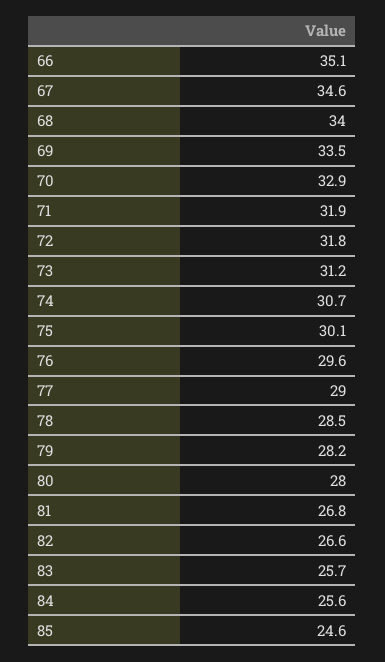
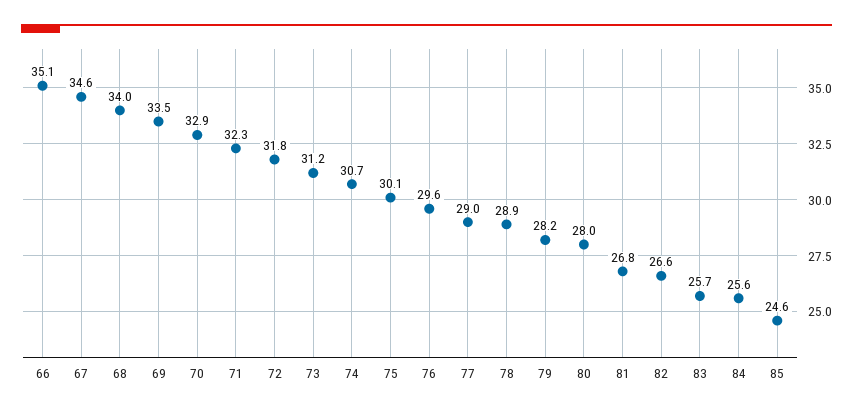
  {
    "66": 35.1,
    "67": 34.6,
    "68": 34,
    "69": 33.5,
    "70": 32.9,
-   "71": 31.9,
+   "71": 32.3,
    "72": 31.8,
    "73": 31.2,
    "74": 30.7,
    "75": 30.1,
    "76": 29.6,
    "77": 29,
-   "78": 28.5,
+   "78": 28.9,
    "79": 28.2,
    "80": 28,
    "81": 26.8,
    "82": 26.6,
    "83": 25.7,
    "84": 25.6,
    "85": 24.6
  }

